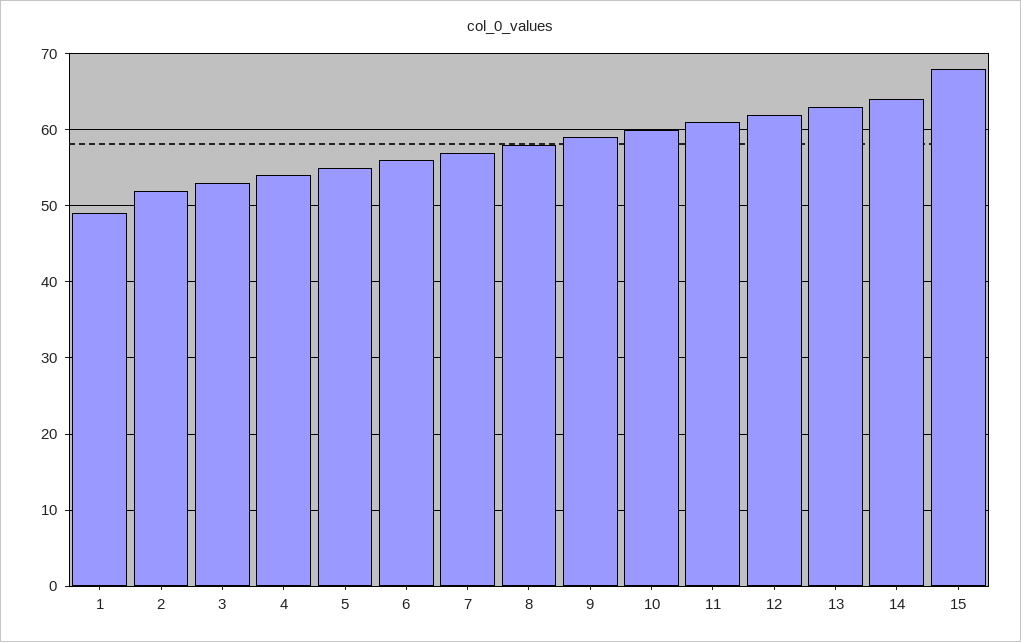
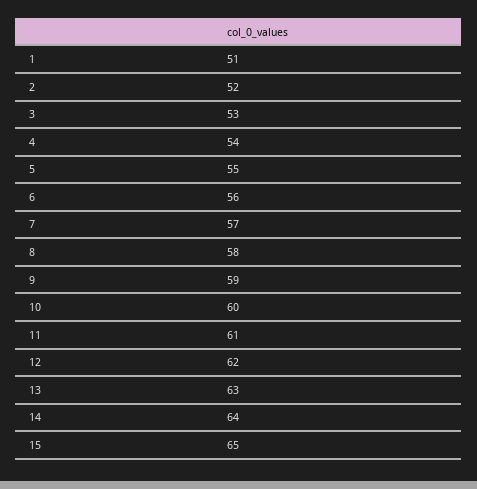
  {
-   "1": 49,
+   "1": 51,
    "2": 52,
    "3": 53,
    "4": 54,
    "5": 55,
    "6": 56,
    "7": 57,
    "8": 58,
    "9": 59,
    "10": 60,
    "11": 61,
    "12": 62,
    "13": 63,
    "14": 64,
-   "15": 68
+   "15": 65
  }

